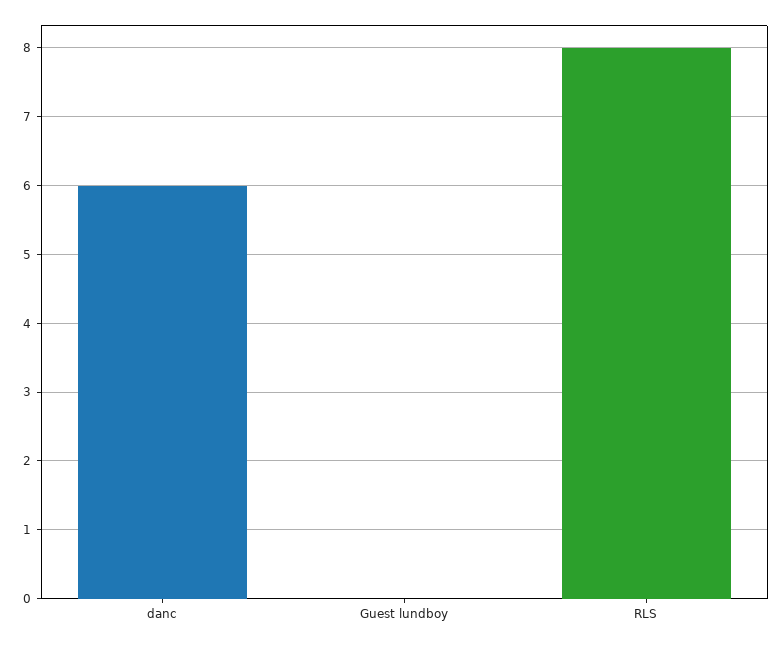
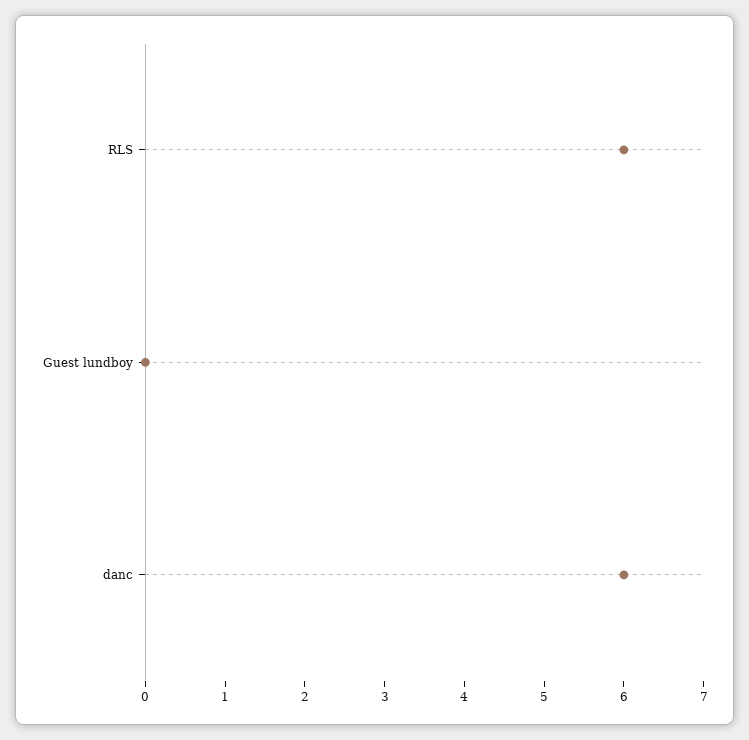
  {
    "danc": 6,
    "Guest lundboy": 0,
-   "RLS": 8
+   "RLS": 6
  }

